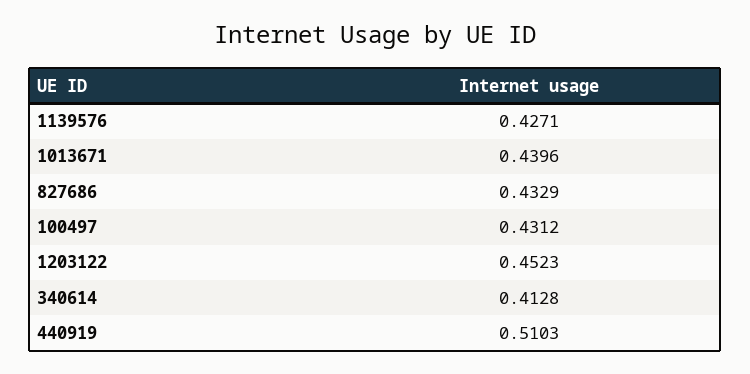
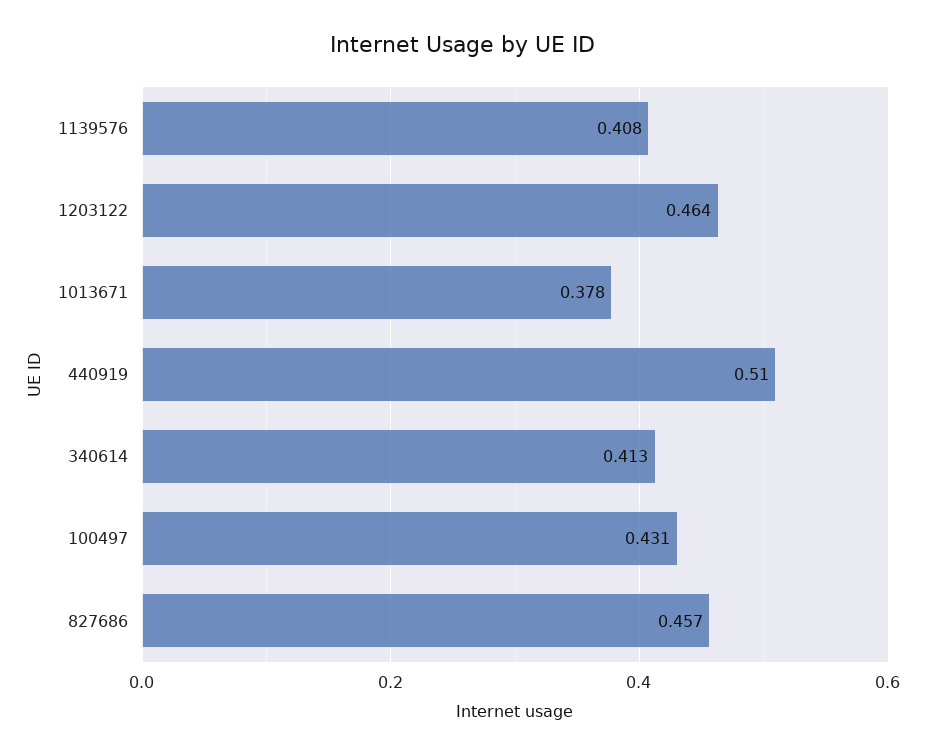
  {
-   "1139576": 0.4271,
+   "1139576": 0.408,
-   "1013671": 0.4396,
+   "1013671": 0.378,
-   "827686": 0.4329,
+   "827686": 0.457,
    "100497": 0.4312,
-   "1203122": 0.4523,
+   "1203122": 0.464,
    "340614": 0.4128,
    "440919": 0.5103
  }

